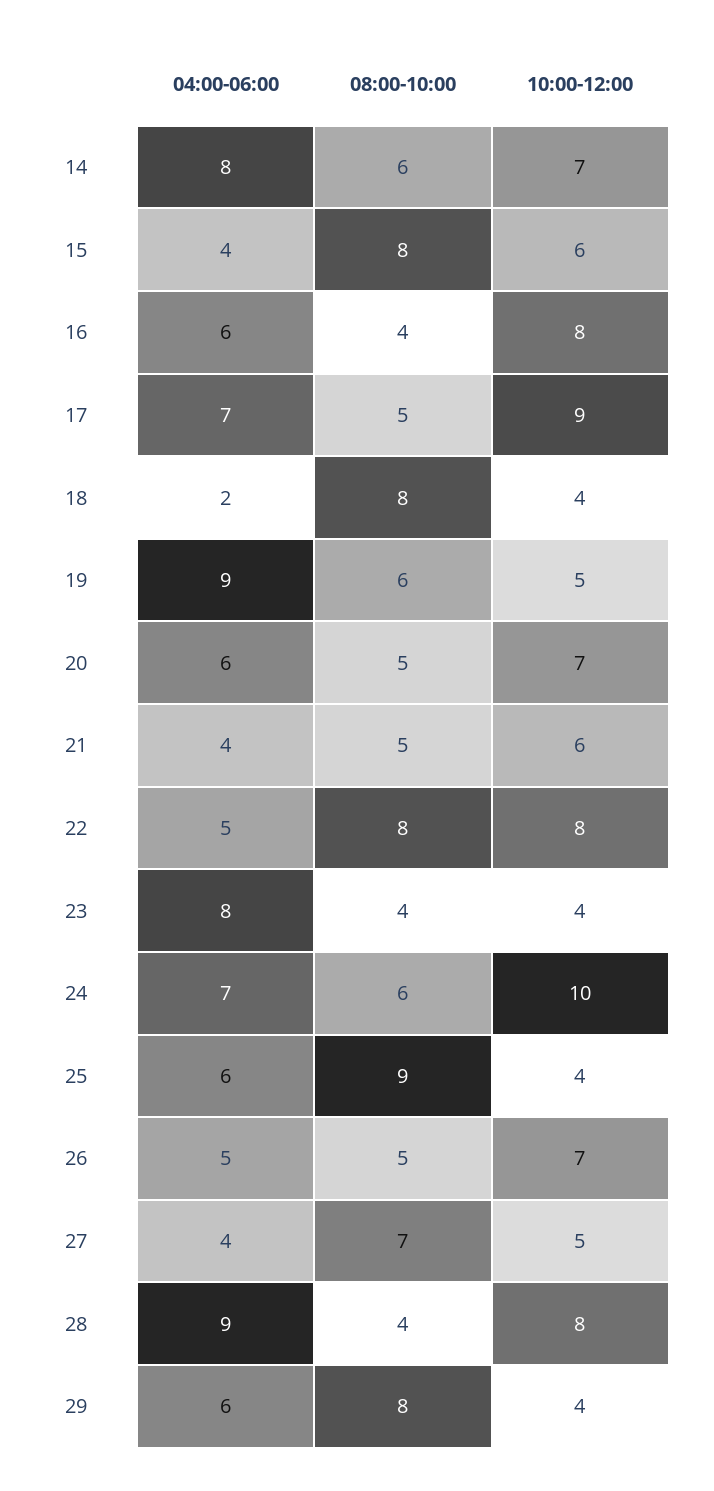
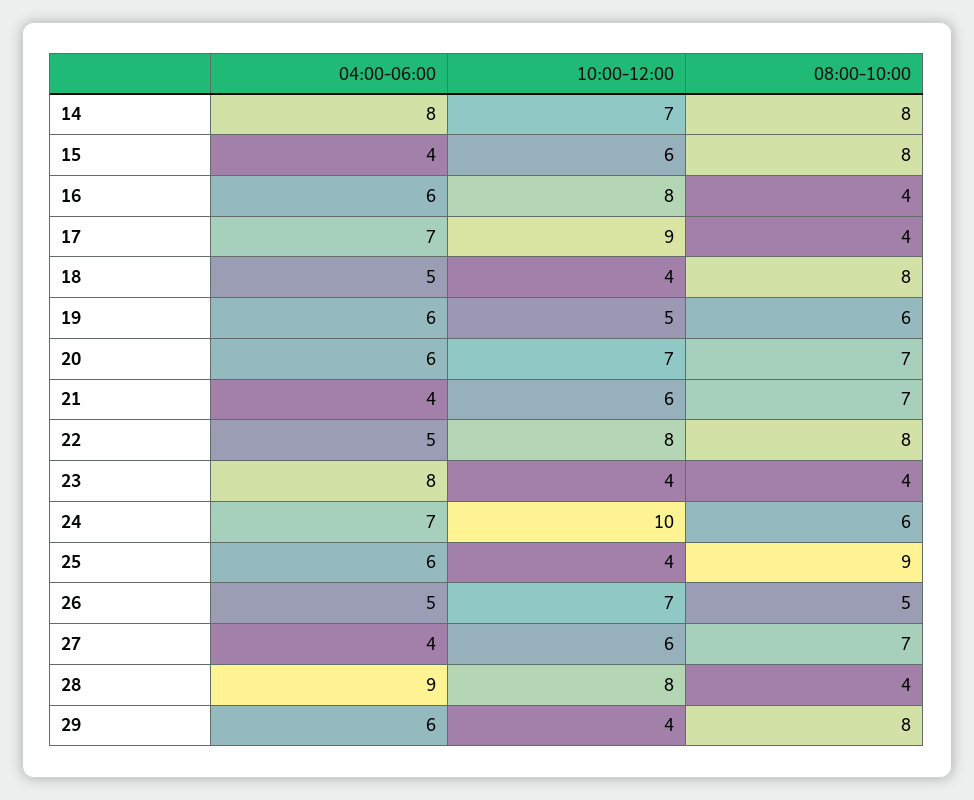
  {
    "04:00-06:00": {
      "14": 8,
      "15": 4,
      "16": 6,
      "17": 7,
-     "18": 2,
+     "18": 5,
-     "19": 9,
+     "19": 6,
      "20": 6,
      "21": 4,
      "22": 5,
      "23": 8,
      "24": 7,
      "25": 6,
      "26": 5,
      "27": 4,
      "28": 9,
      "29": 6
    },
    "08:00-10:00": {
-     "14": 6,
+     "14": 8,
      "15": 8,
      "16": 4,
-     "17": 5,
+     "17": 4,
      "18": 8,
      "19": 6,
-     "20": 5,
+     "20": 7,
-     "21": 5,
+     "21": 7,
      "22": 8,
      "23": 4,
      "24": 6,
      "25": 9,
      "26": 5,
      "27": 7,
      "28": 4,
      "29": 8
    },
    "10:00-12:00": {
      "14": 7,
      "15": 6,
      "16": 8,
      "17": 9,
      "18": 4,
      "19": 5,
      "20": 7,
      "21": 6,
      "22": 8,
      "23": 4,
      "24": 10,
      "25": 4,
      "26": 7,
-     "27": 5,
+     "27": 6,
      "28": 8,
      "29": 4
    }
  }

